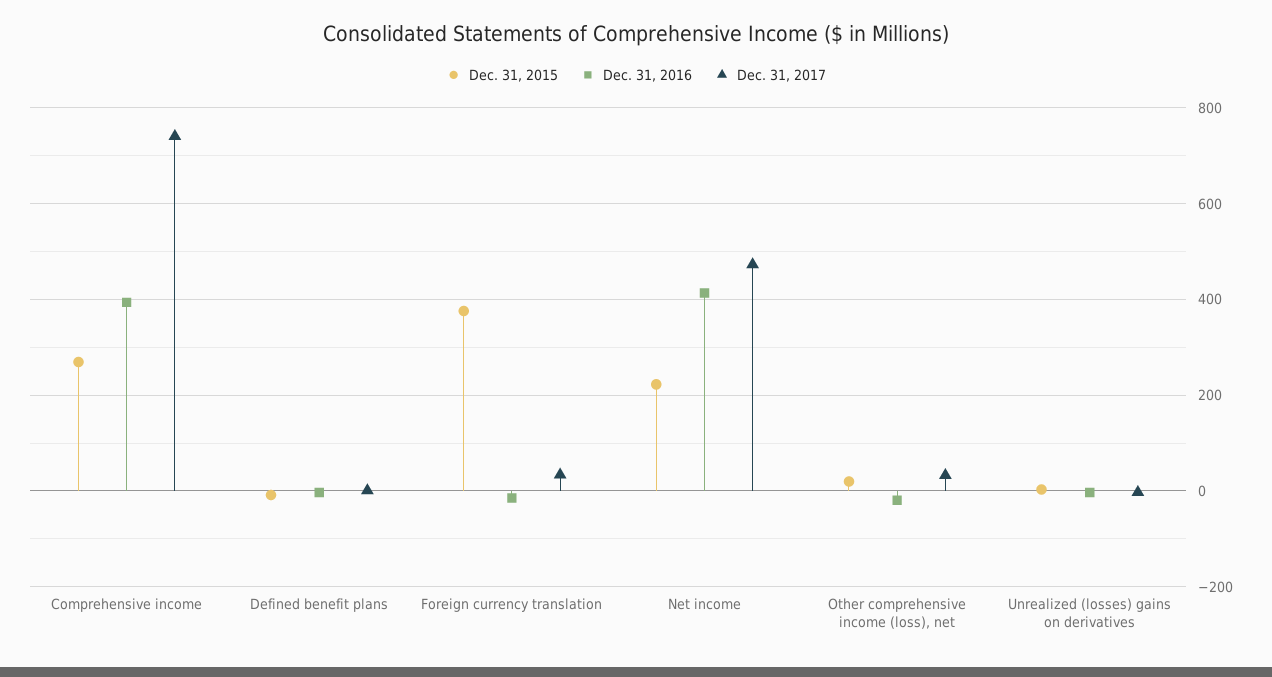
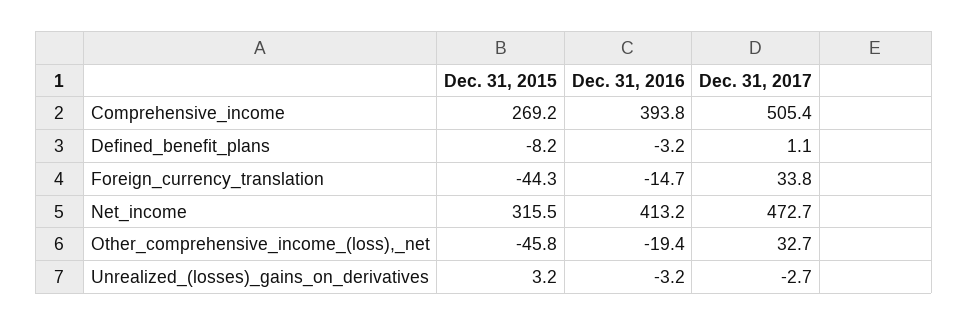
  {
    "Dec. 31, 2015": {
      "Comprehensive income": 269.2,
      "Defined benefit plans": -8.2,
-     "Foreign currency translation": 380,
+     "Foreign currency translation": -44.3,
-     "Net income": 220,
+     "Net income": 315.5,
-     "Other comprehensive income (loss), net": 20,
+     "Other comprehensive income (loss), net": -45.8,
      "Unrealized (losses) gains on derivatives": 3.2
    },
    "Dec. 31, 2016": {
      "Comprehensive income": 393.8,
      "Defined benefit plans": -3.2,
      "Foreign currency translation": -14.7,
      "Net income": 413.2,
      "Other comprehensive income (loss), net": -19.4,
      "Unrealized (losses) gains on derivatives": -3.2
    },
    "Dec. 31, 2017": {
-     "Comprehensive income": 740,
+     "Comprehensive income": 505.4,
      "Defined benefit plans": 1.1,
      "Foreign currency translation": 33.8,
      "Net income": 472.7,
      "Other comprehensive income (loss), net": 32.7,
      "Unrealized (losses) gains on derivatives": -2.7
    }
  }

